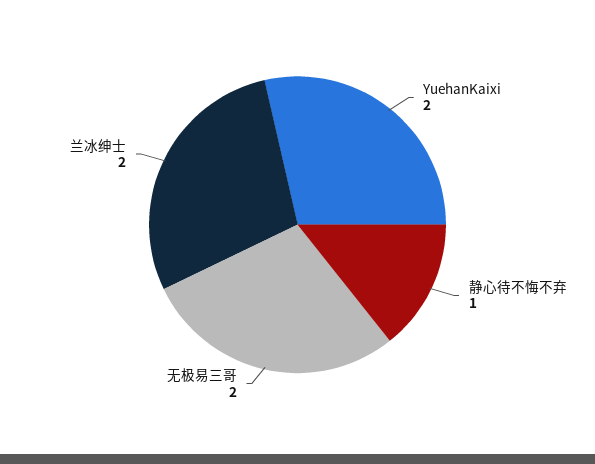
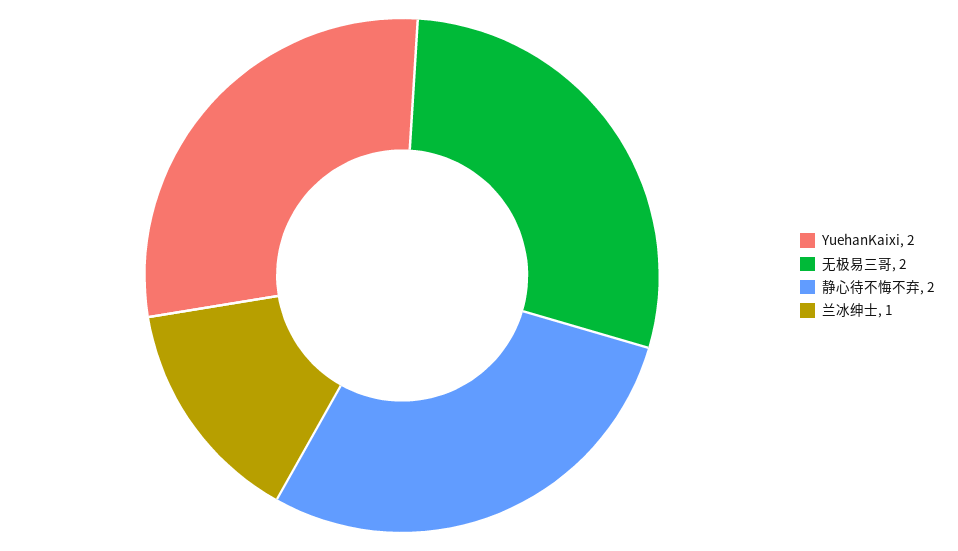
  {
    "YuehanKaixi": 2,
-   "静心待不悔不弃": 1,
+   "静心待不悔不弃": 2,
    "无极易三哥": 2,
-   "兰冰绅士": 2
+   "兰冰绅士": 1
  }

